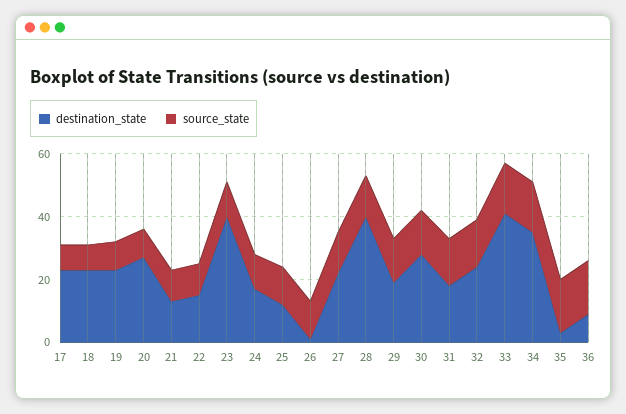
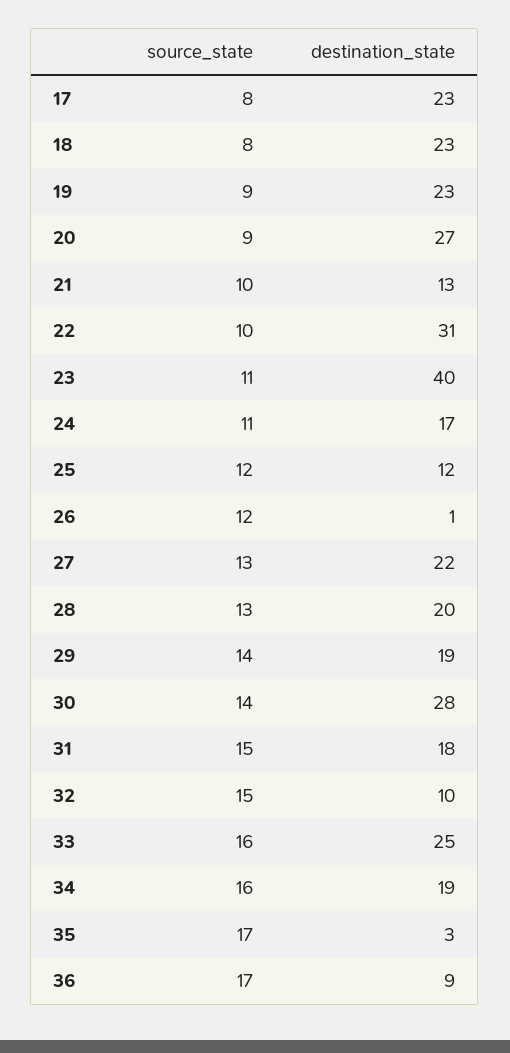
  {
    "destination_state": {
      "17": 23,
      "18": 23,
      "19": 23,
      "20": 27,
      "21": 13,
-     "22": 15,
+     "22": 31,
      "23": 40,
      "24": 17,
      "25": 12,
      "26": 1,
      "27": 22,
-     "28": 40,
+     "28": 20,
      "29": 19,
      "30": 28,
      "31": 18,
-     "32": 25,
+     "32": 10,
-     "33": 40,
+     "33": 25,
-     "34": 35,
+     "34": 19,
      "35": 3,
      "36": 9
    },
    "source_state": {
      "17": 8,
      "18": 8,
      "19": 9,
      "20": 9,
      "21": 10,
      "22": 10,
      "23": 11,
      "24": 11,
      "25": 12,
      "26": 12,
      "27": 13,
      "28": 13,
      "29": 14,
      "30": 14,
      "31": 15,
      "32": 15,
      "33": 16,
      "34": 16,
      "35": 17,
      "36": 17
    }
  }

